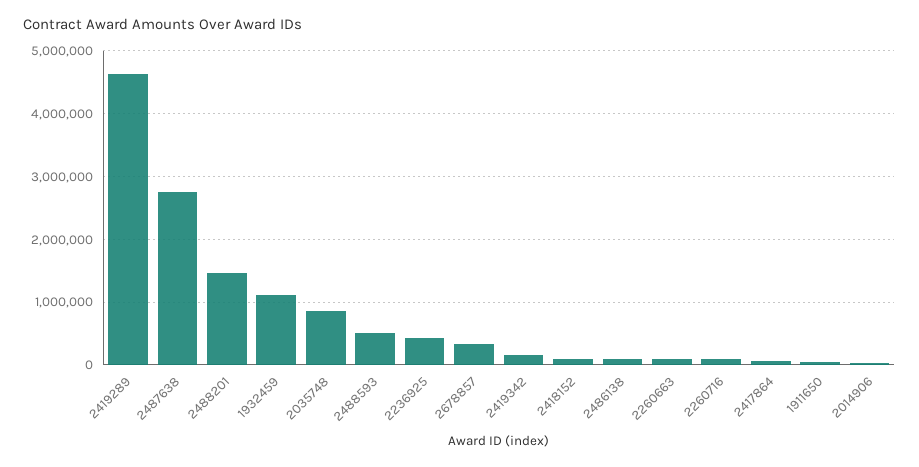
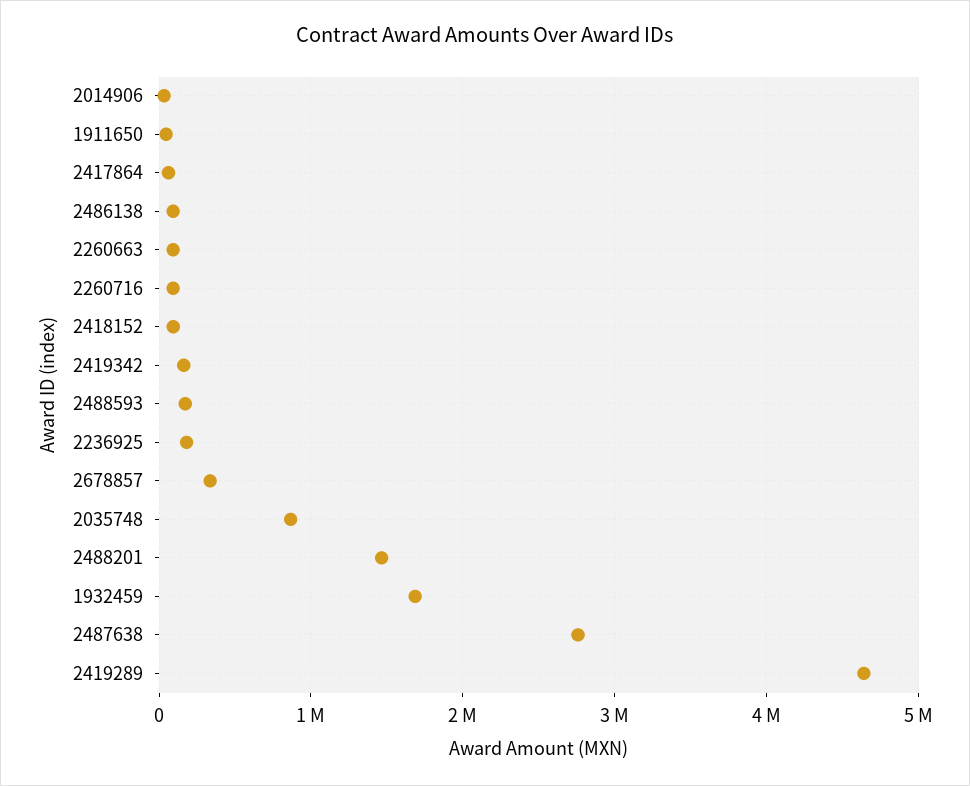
  {
    "2419289": 4600000,
    "2487638": 2800000,
    "2488201": 1500000,
-   "1932459": 1100000,
+   "1932459": 1700000,
    "2035748": 900000,
-   "2488593": 500000,
+   "2488593": 200000,
-   "2236925": 400000,
+   "2236925": 200000,
    "2678857": 300000,
    "2419342": 200000,
    "2418152": 100000,
    "2486138": 100000,
    "2260663": 100000,
    "2260716": 100000,
    "2417864": 100000,
    "1911650": 0,
    "2014906": 0
  }

